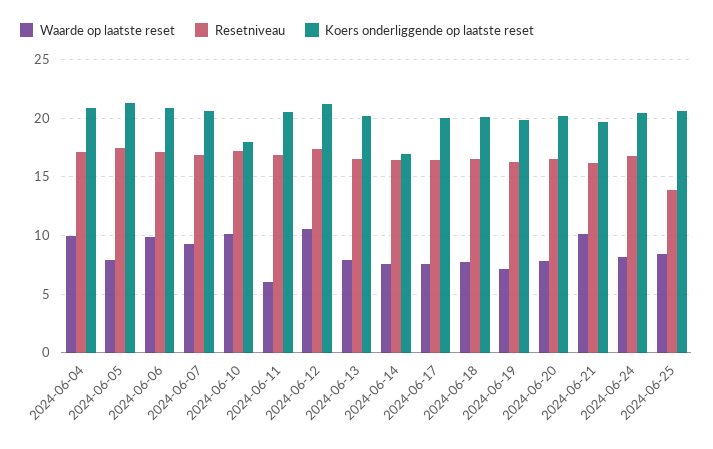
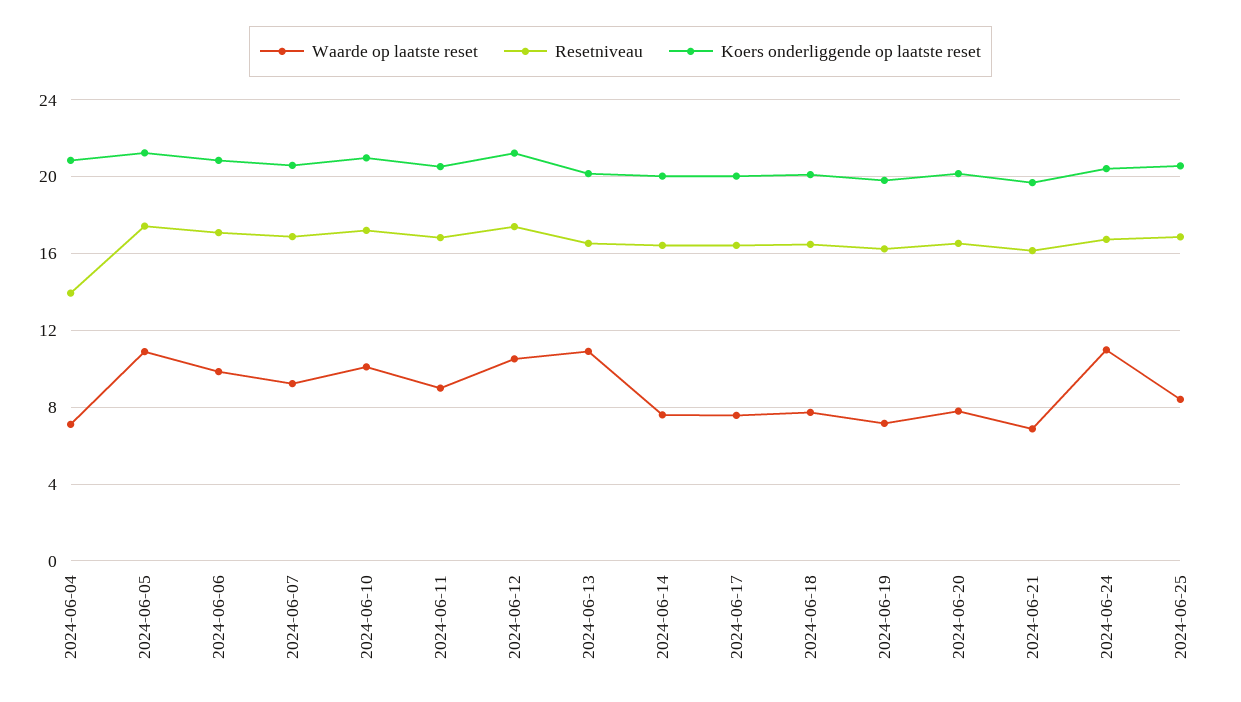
  {
    "Waarde op laatste reset": {
-     "2024-06-04": 10,
+     "2024-06-04": 7,
-     "2024-06-05": 8,
+     "2024-06-05": 11,
      "2024-06-06": 10,
      "2024-06-07": 9,
      "2024-06-10": 10,
-     "2024-06-11": 6,
+     "2024-06-11": 9,
      "2024-06-12": 10.5,
-     "2024-06-13": 8,
+     "2024-06-13": 11,
      "2024-06-14": 7.5,
      "2024-06-17": 7.5,
      "2024-06-18": 7.5,
      "2024-06-19": 7,
      "2024-06-20": 8,
-     "2024-06-21": 10,
+     "2024-06-21": 7,
-     "2024-06-24": 8,
+     "2024-06-24": 11,
      "2024-06-25": 8.5
    },
    "Resetniveau": {
-     "2024-06-04": 17,
+     "2024-06-04": 14,
      "2024-06-05": 17.5,
      "2024-06-06": 17,
      "2024-06-07": 17,
      "2024-06-10": 17,
      "2024-06-11": 17,
      "2024-06-12": 17.5,
      "2024-06-13": 16.5,
      "2024-06-14": 16.5,
      "2024-06-17": 16.5,
      "2024-06-18": 16.5,
      "2024-06-19": 16,
      "2024-06-20": 16.5,
      "2024-06-21": 16,
      "2024-06-24": 16.5,
-     "2024-06-25": 14
+     "2024-06-25": 17
    },
    "Koers onderliggende op laatste reset": {
      "2024-06-04": 21,
      "2024-06-05": 21,
      "2024-06-06": 21,
      "2024-06-07": 20.5,
-     "2024-06-10": 18,
+     "2024-06-10": 21,
      "2024-06-11": 20.5,
      "2024-06-12": 21,
      "2024-06-13": 20,
-     "2024-06-14": 17,
+     "2024-06-14": 20,
      "2024-06-17": 20,
      "2024-06-18": 20,
      "2024-06-19": 20,
      "2024-06-20": 20,
      "2024-06-21": 19.5,
      "2024-06-24": 20.5,
      "2024-06-25": 20.5
    }
  }

